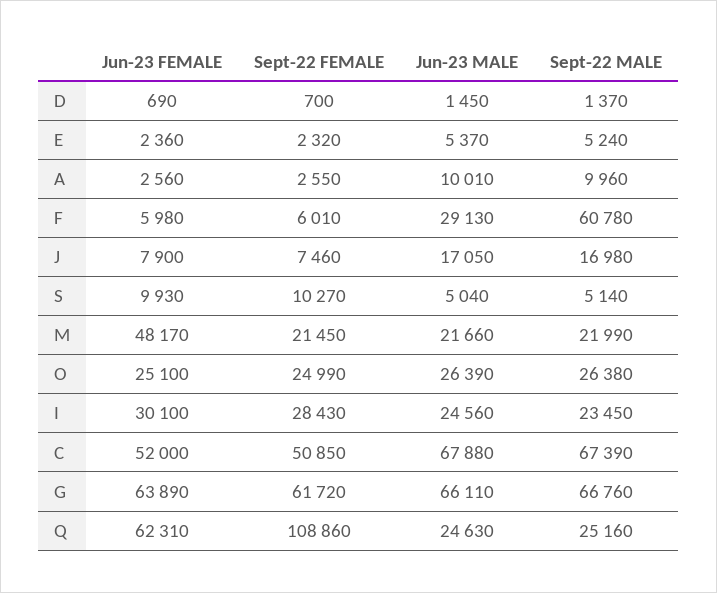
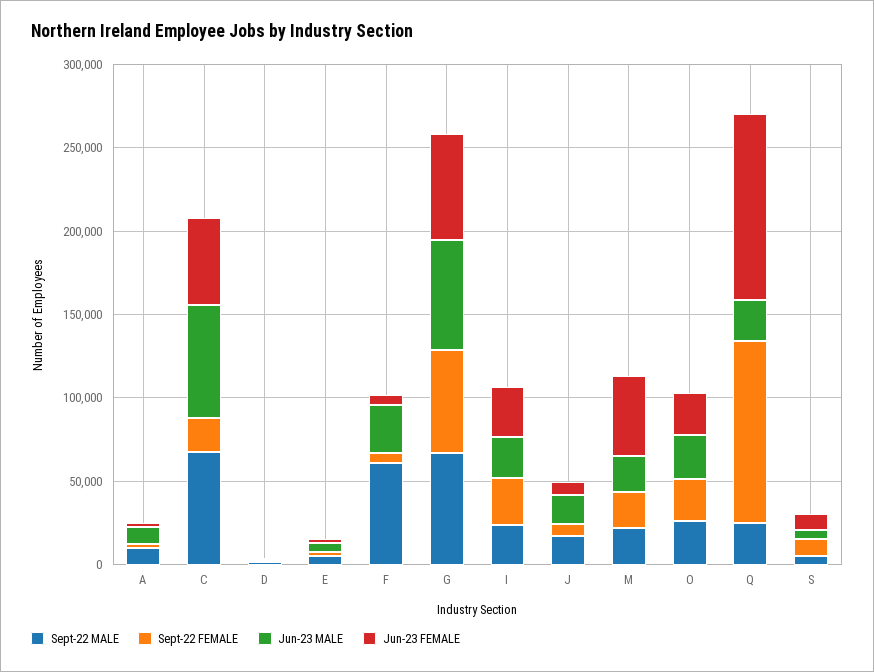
  {
    "Jun-23 FEMALE": {
      "D": 690,
      "E": 2360,
      "A": 2560,
      "F": 5980,
      "J": 7900,
      "S": 9930,
      "M": 48170,
      "O": 25100,
      "I": 30100,
      "C": 52000,
      "G": 63890,
-     "Q": 62310
+     "Q": 110000
    },
    "Sept-22 FEMALE": {
      "D": 700,
      "E": 2320,
      "A": 2550,
      "F": 6010,
      "J": 7460,
      "S": 10270,
      "M": 21450,
      "O": 24990,
      "I": 28430,
-     "C": 50850,
+     "C": 20000,
      "G": 61720,
      "Q": 108860
    },
    "Jun-23 MALE": {
      "D": 1450,
      "E": 5370,
      "A": 10010,
      "F": 29130,
      "J": 17050,
      "S": 5040,
      "M": 21660,
      "O": 26390,
      "I": 24560,
      "C": 67880,
      "G": 66110,
      "Q": 24630
    },
    "Sept-22 MALE": {
      "D": 1370,
      "E": 5240,
      "A": 9960,
      "F": 60780,
      "J": 16980,
      "S": 5140,
      "M": 21990,
      "O": 26380,
      "I": 23450,
      "C": 67390,
      "G": 66760,
      "Q": 25160
    }
  }

